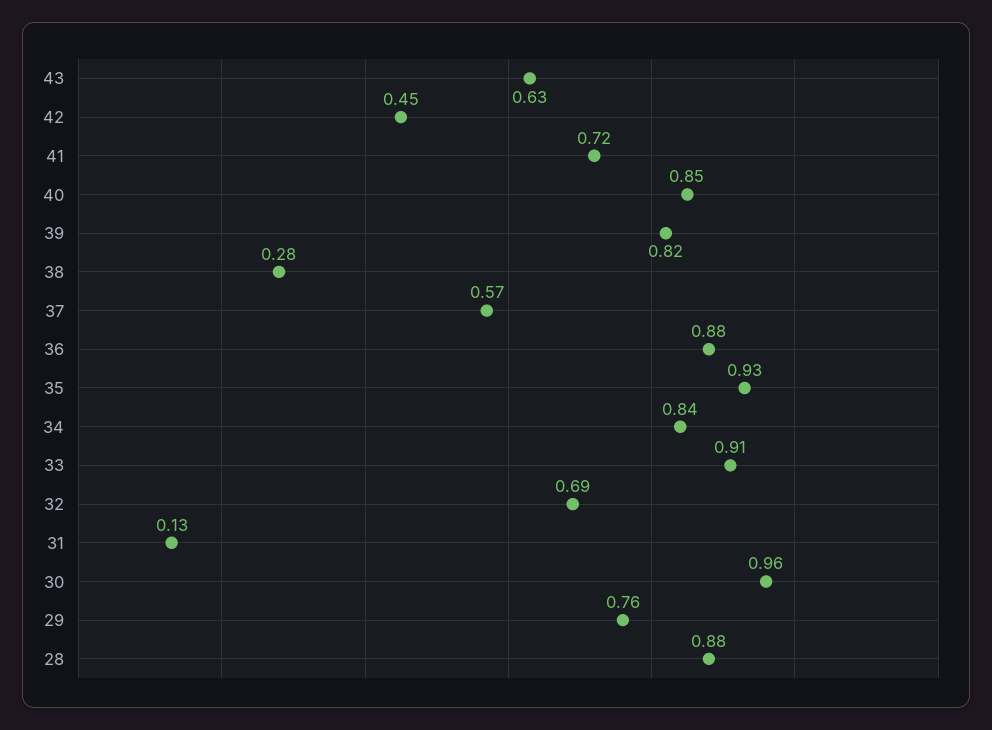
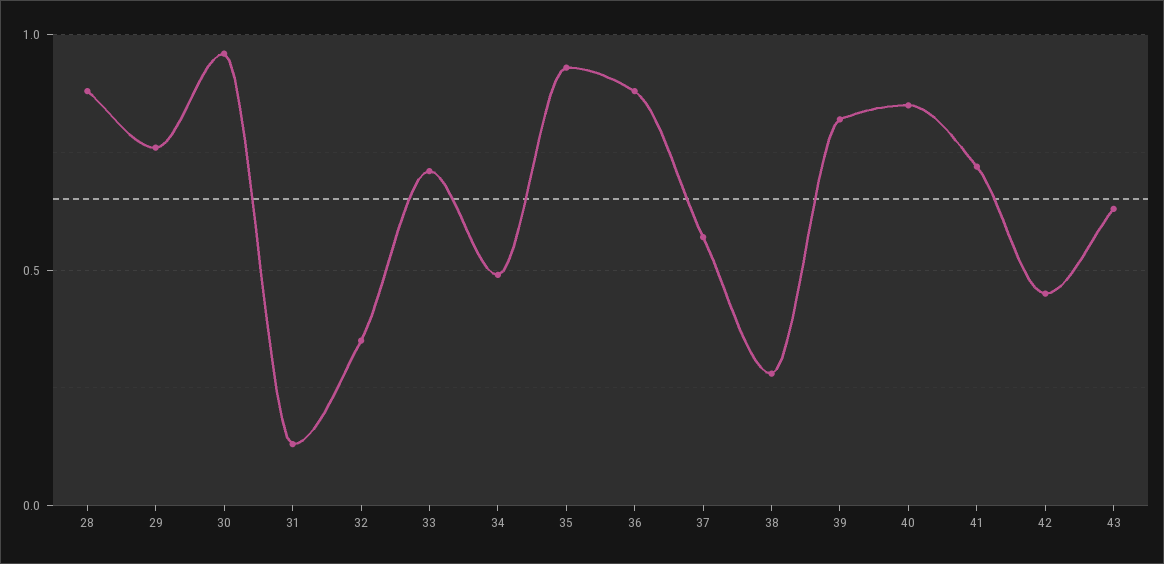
  {
    "43": 0.63,
    "42": 0.45,
    "41": 0.72,
    "40": 0.85,
    "39": 0.82,
    "38": 0.28,
    "37": 0.57,
    "36": 0.88,
    "35": 0.93,
-   "34": 0.84,
+   "34": 0.5,
-   "33": 0.91,
+   "33": 0.7,
-   "32": 0.69,
+   "32": 0.35,
    "31": 0.13,
    "30": 0.96,
    "29": 0.76,
    "28": 0.88
  }

